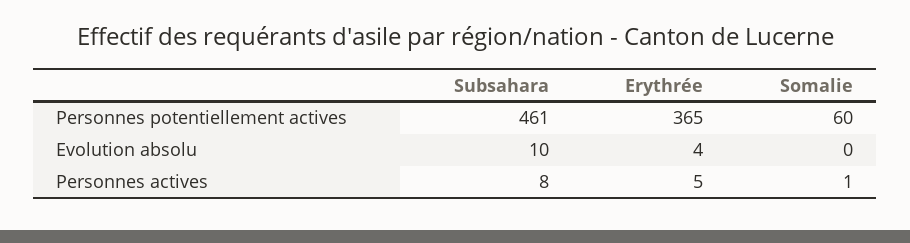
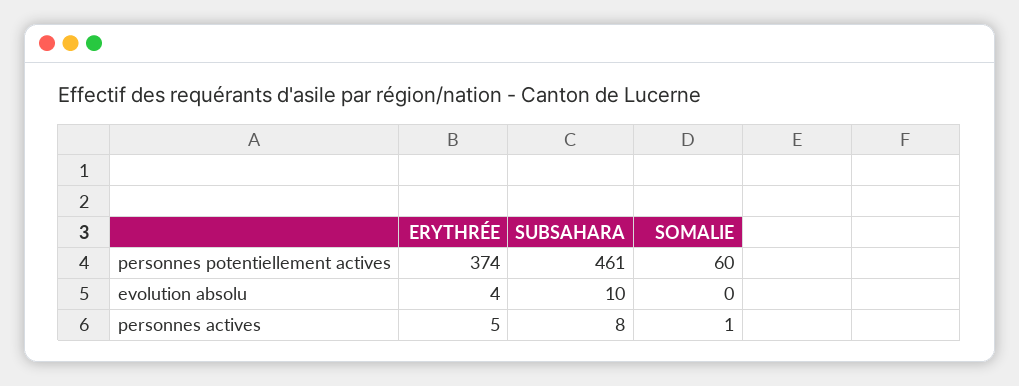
  {
    "Subsahara": {
      "Personnes potentiellement actives": 461,
      "Evolution absolu": 10,
      "Personnes actives": 8
    },
    "Erythrée": {
-     "Personnes potentiellement actives": 365,
+     "Personnes potentiellement actives": 374,
      "Evolution absolu": 4,
      "Personnes actives": 5
    },
    "Somalie": {
      "Personnes potentiellement actives": 60,
      "Evolution absolu": 0,
      "Personnes actives": 1
    }
  }

